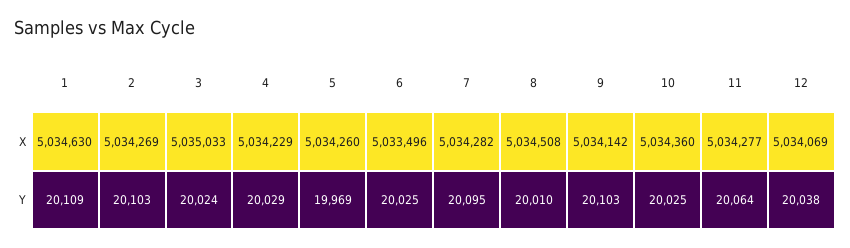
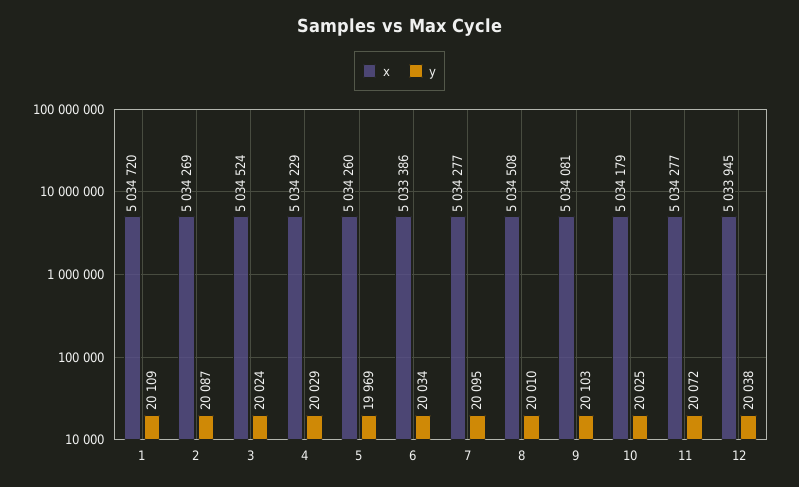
  {
    "X": {
-     "1": 5034630,
+     "1": 5034720,
      "2": 5034269,
-     "3": 5035033,
+     "3": 5034524,
      "4": 5034229,
      "5": 5034260,
-     "6": 5033496,
+     "6": 5033386,
-     "7": 5034282,
+     "7": 5034277,
      "8": 5034508,
-     "9": 5034142,
+     "9": 5034081,
-     "10": 5034360,
+     "10": 5034179,
      "11": 5034277,
-     "12": 5034069
+     "12": 5033945
    },
    "Y": {
      "1": 20109,
-     "2": 20103,
+     "2": 20087,
      "3": 20024,
      "4": 20029,
      "5": 19969,
-     "6": 20025,
+     "6": 20034,
      "7": 20095,
      "8": 20010,
      "9": 20103,
      "10": 20025,
-     "11": 20064,
+     "11": 20072,
      "12": 20038
    }
  }

